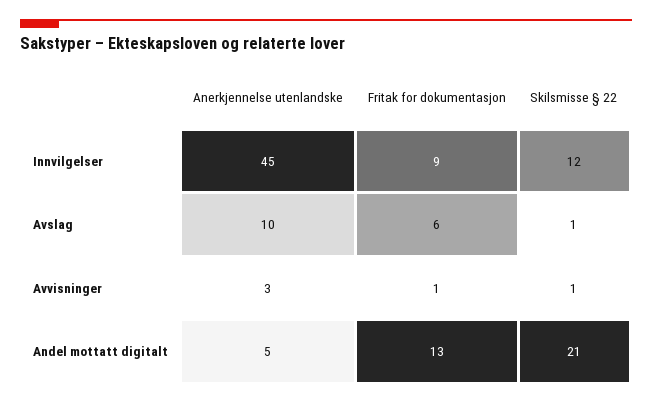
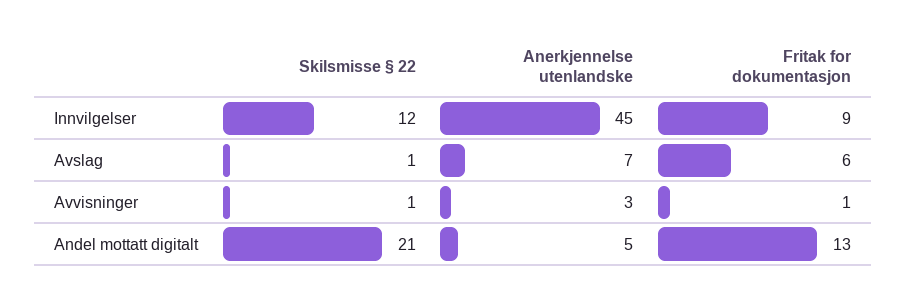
  {
    "Anerkjennelse utenlandske": {
      "Innvilgelser": 45,
-     "Avslag": 10,
+     "Avslag": 7,
      "Avvisninger": 3,
      "Andel mottatt digitalt": 5
    },
    "Fritak for dokumentasjon": {
      "Innvilgelser": 9,
      "Avslag": 6,
      "Avvisninger": 1,
      "Andel mottatt digitalt": 13
    },
    "Skilsmisse § 22": {
      "Innvilgelser": 12,
      "Avslag": 1,
      "Avvisninger": 1,
      "Andel mottatt digitalt": 21
    }
  }

